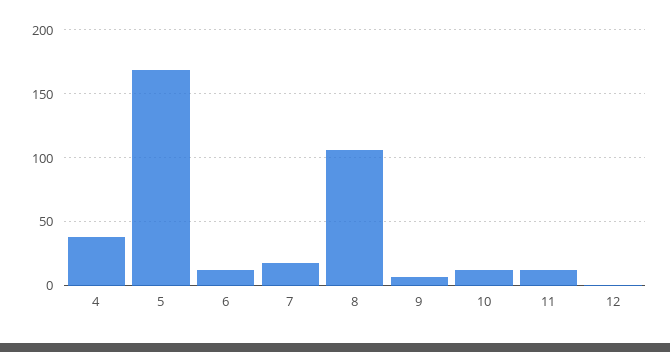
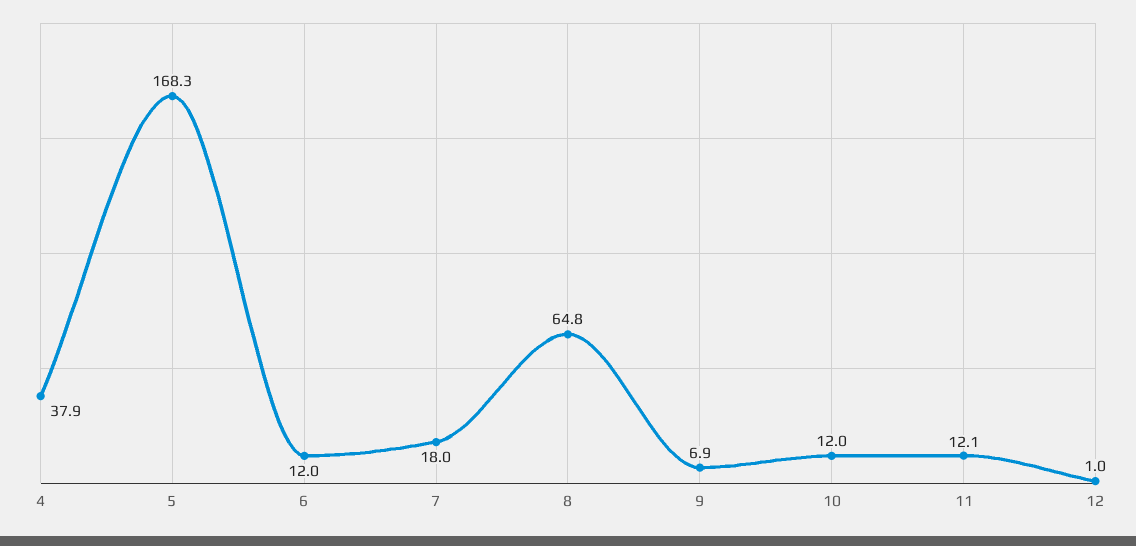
  {
    "4": 37.9,
    "5": 168.3,
    "6": 12,
    "7": 18,
-   "8": 105,
+   "8": 64.8,
    "9": 6.9,
    "10": 12,
    "11": 12.1,
    "12": 1
  }

